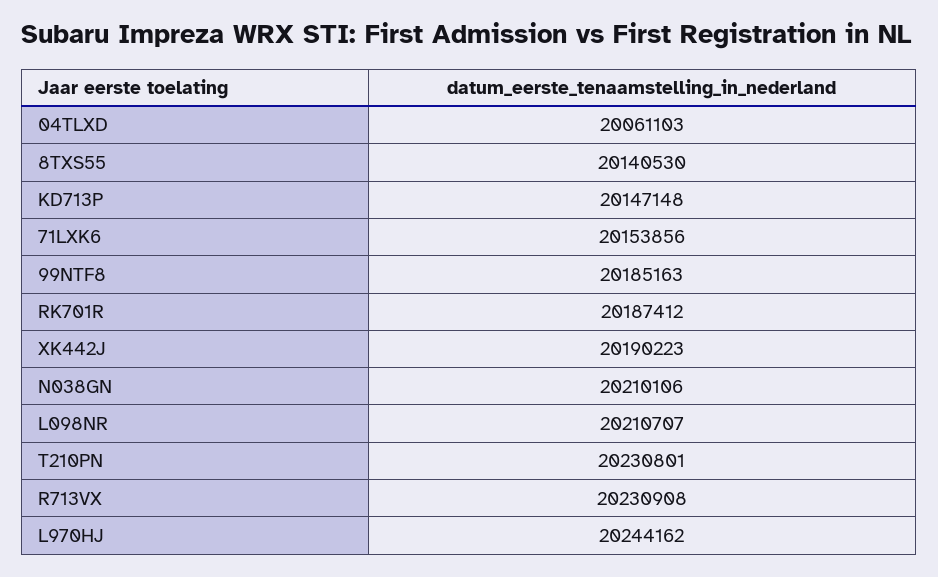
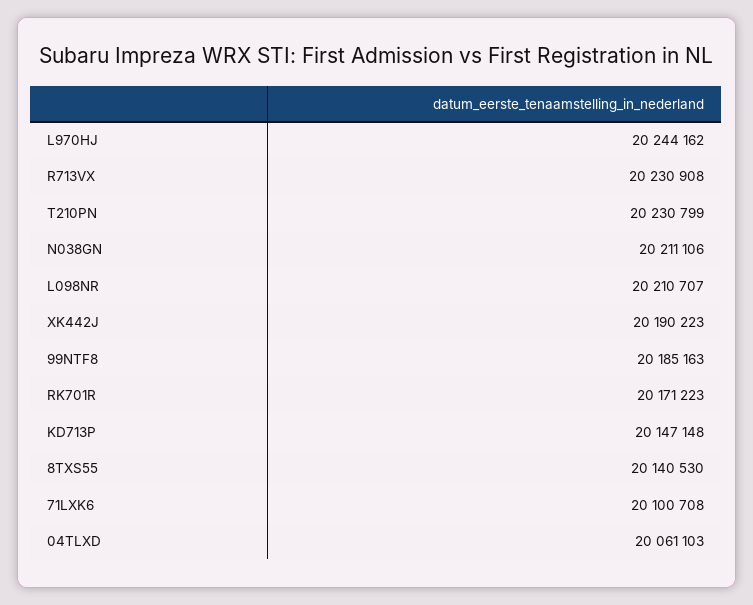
  {
    "04TLXD": 20061103,
    "8TXS55": 20140530,
    "KD713P": 20147148,
-   "71LXK6": 20153856,
+   "71LXK6": 20100708,
    "99NTF8": 20185163,
-   "RK701R": 20187412,
+   "RK701R": 20171223,
    "XK442J": 20190223,
-   "N038GN": 20210106,
+   "N038GN": 20211106,
    "L098NR": 20210707,
-   "T210PN": 20230801,
+   "T210PN": 20230799,
    "R713VX": 20230908,
    "L970HJ": 20244162
  }

